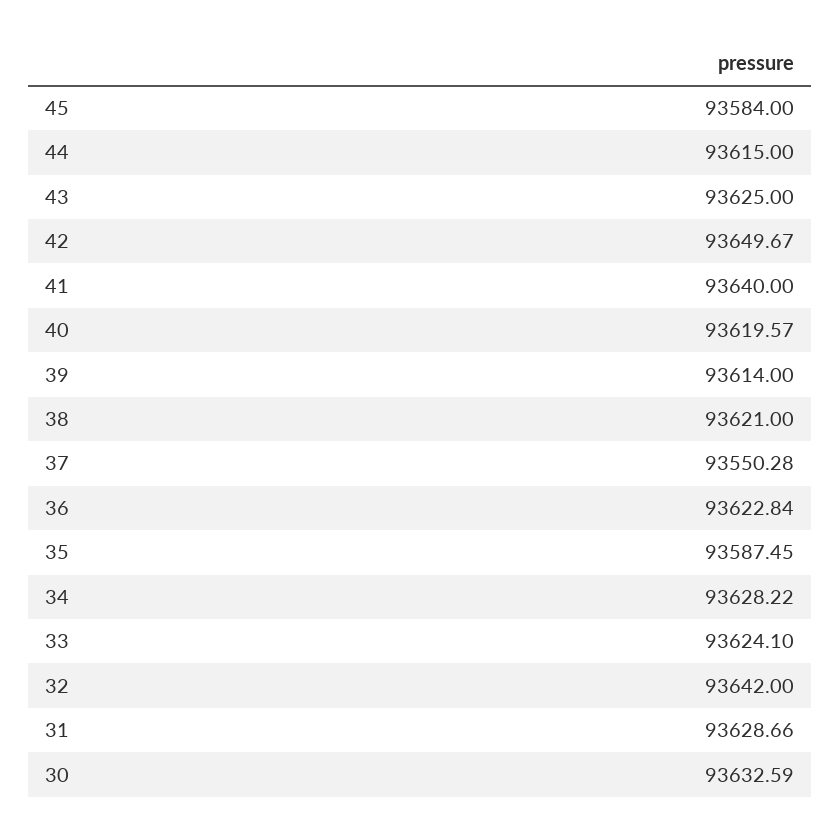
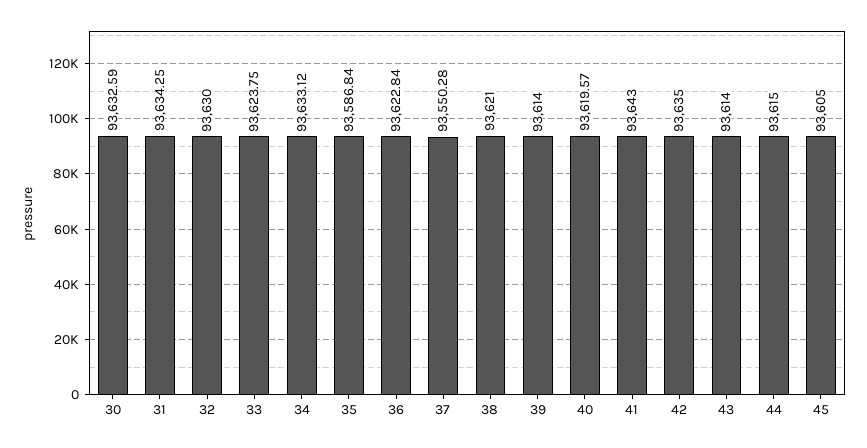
  {
-   "45": 93584,
+   "45": 93605,
    "44": 93615,
-   "43": 93625,
+   "43": 93614,
-   "42": 93649.67,
+   "42": 93635,
-   "41": 93640,
+   "41": 93643,
    "40": 93619.57,
    "39": 93614,
    "38": 93621,
    "37": 93550.28,
    "36": 93622.84,
-   "35": 93587.45,
+   "35": 93586.84,
-   "34": 93628.22,
+   "34": 93633.12,
-   "33": 93624.1,
+   "33": 93623.75,
-   "32": 93642,
+   "32": 93630,
-   "31": 93628.66,
+   "31": 93634.25,
    "30": 93632.59
  }

